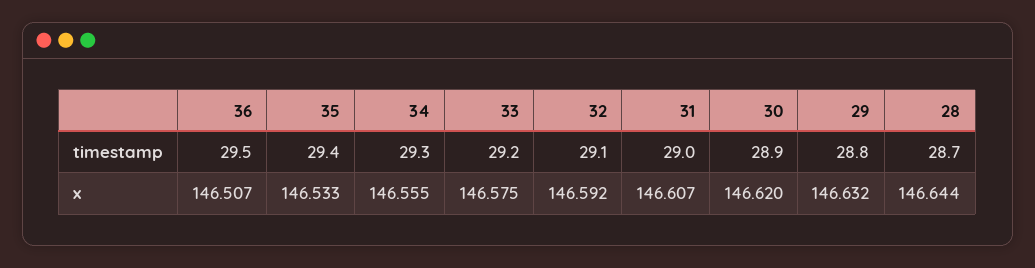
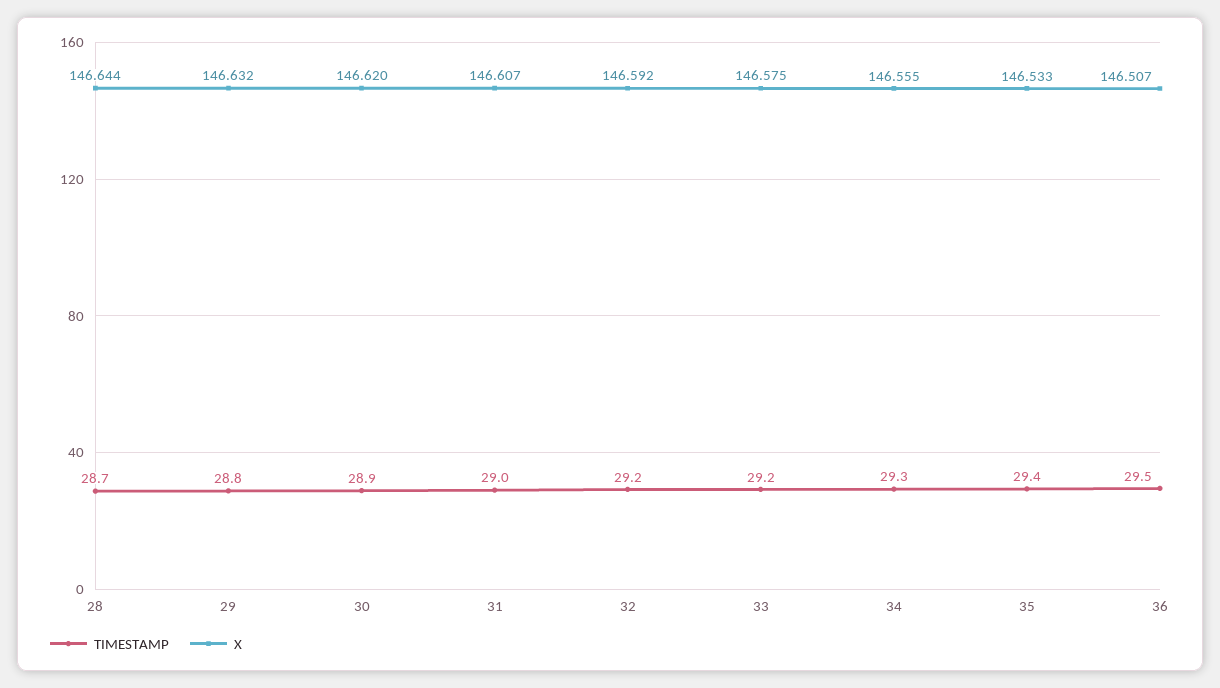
  {
    "timestamp": {
      "36": 29.5,
      "35": 29.4,
      "34": 29.3,
      "33": 29.2,
-     "32": 29.1,
+     "32": 29.2,
      "31": 29,
      "30": 28.9,
      "29": 28.8,
      "28": 28.7
    },
    "x": {
      "36": 146.507,
      "35": 146.533,
      "34": 146.555,
      "33": 146.575,
      "32": 146.592,
      "31": 146.607,
      "30": 146.62,
      "29": 146.632,
      "28": 146.644
    }
  }

